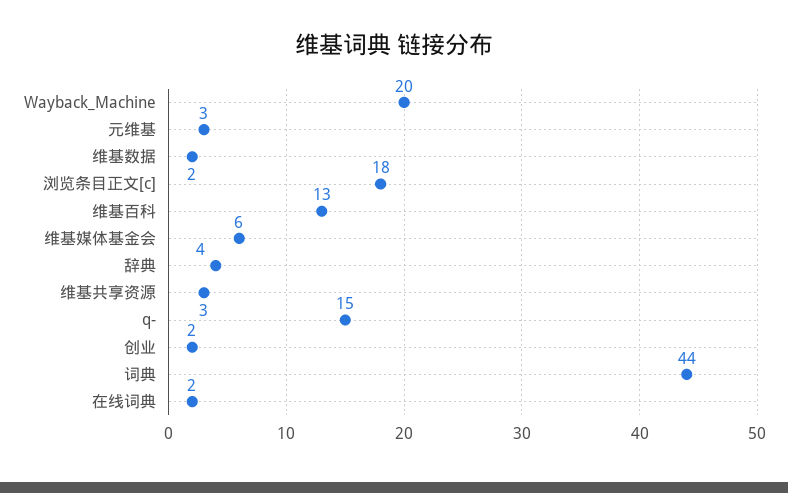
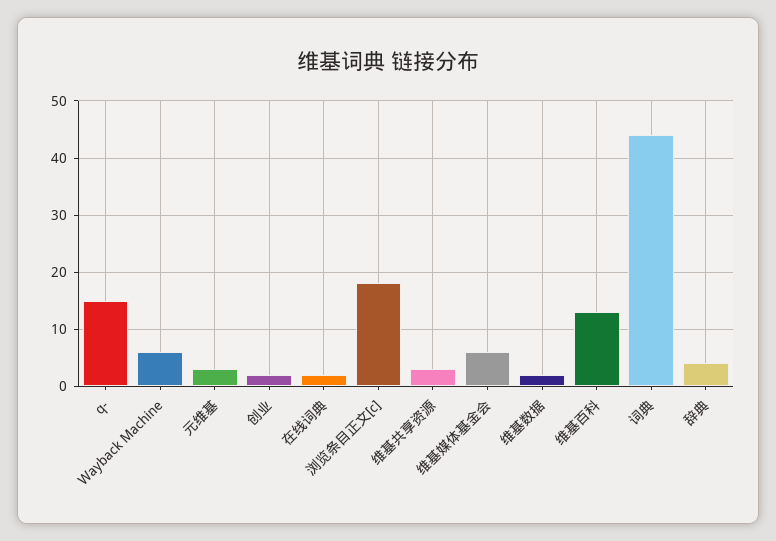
  {
-   "Wayback_Machine": 20,
+   "Wayback_Machine": 5,
    "元维基": 3,
    "维基数据": 2,
    "浏览条目正文[c]": 18,
    "维基百科": 13,
    "维基媒体基金会": 6,
    "辞典": 4,
    "维基共享资源": 3,
    "q-": 15,
    "创业": 2,
    "词典": 44,
    "在线词典": 2
  }

